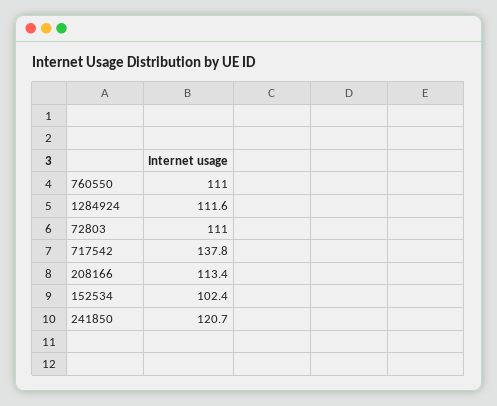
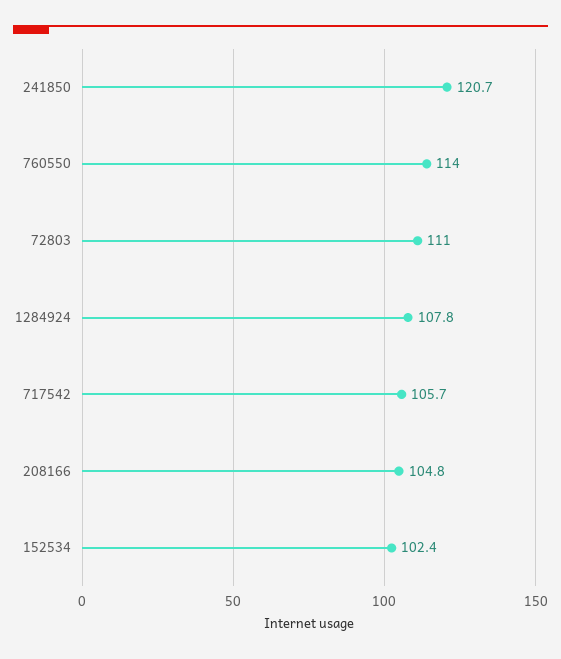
  {
-   "760550": 111,
+   "760550": 114,
-   "1284924": 111.6,
+   "1284924": 107.8,
    "72803": 111,
-   "717542": 137.8,
+   "717542": 105.7,
-   "208166": 113.4,
+   "208166": 104.8,
    "152534": 102.4,
    "241850": 120.7
  }

